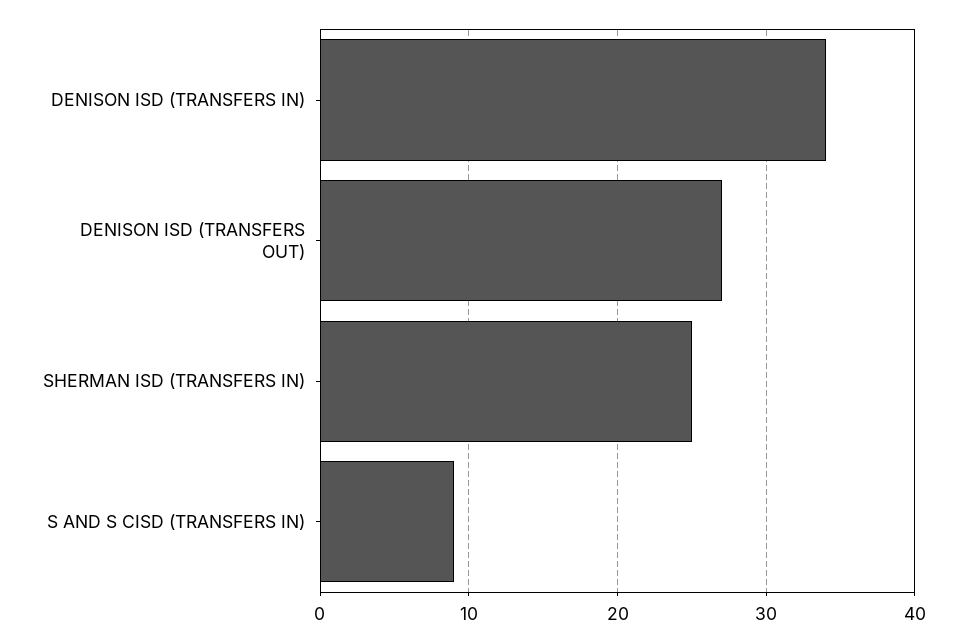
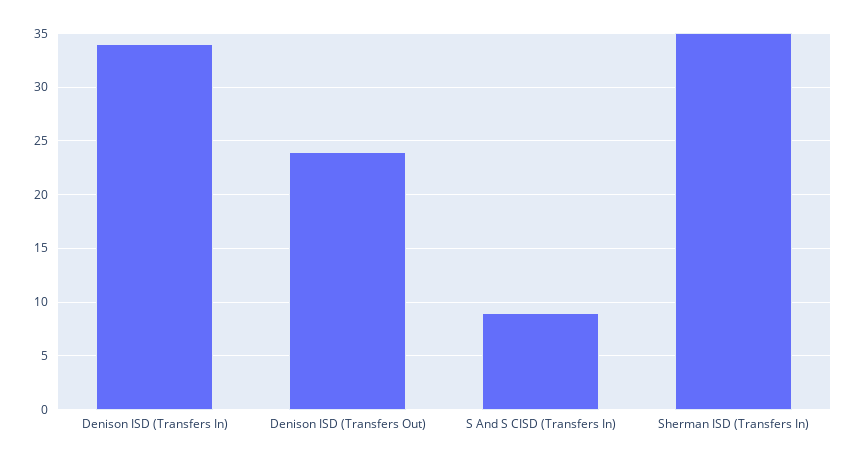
  {
    "DENISON ISD (TRANSFERS IN)": 34,
-   "DENISON ISD (TRANSFERS OUT)": 27,
+   "DENISON ISD (TRANSFERS OUT)": 24,
-   "SHERMAN ISD (TRANSFERS IN)": 25,
+   "SHERMAN ISD (TRANSFERS IN)": 35,
    "S AND S CISD (TRANSFERS IN)": 9
  }

